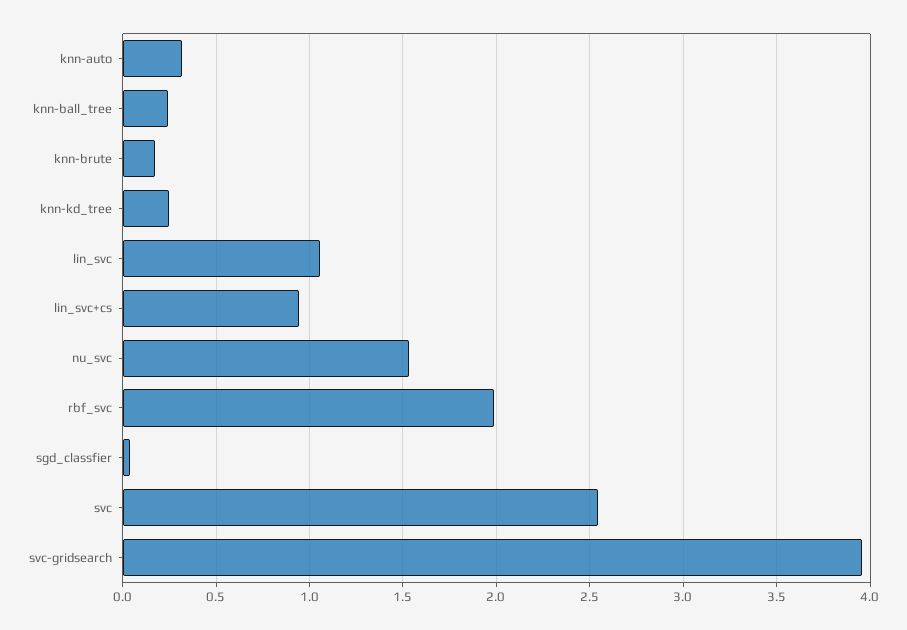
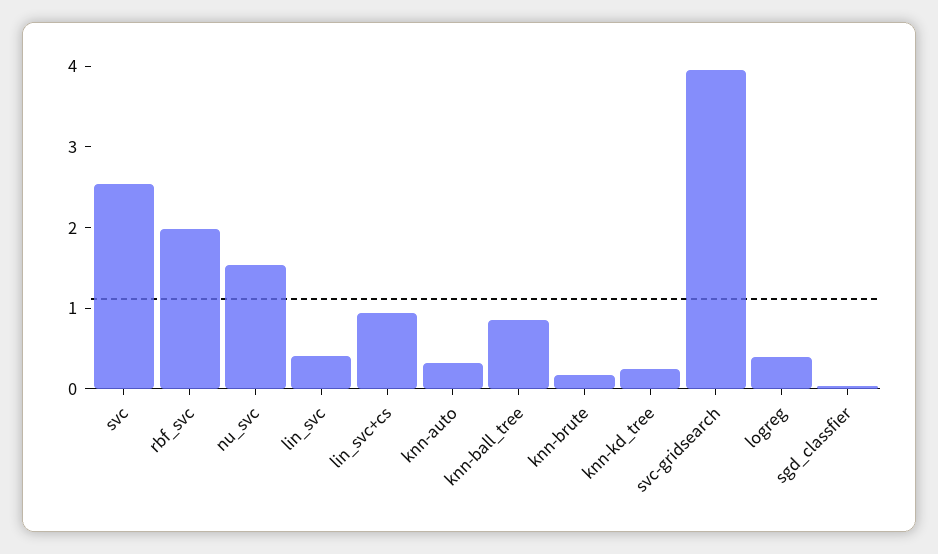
  {
    "knn-auto": 0.3,
-   "knn-ball_tree": 0.25,
+   "knn-ball_tree": 0.8,
    "knn-brute": 0.15,
    "knn-kd_tree": 0.25,
-   "lin_svc": 1.05,
+   "lin_svc": 0.4,
    "lin_svc+cs": 0.95,
    "nu_svc": 1.55,
    "rbf_svc": 2,
    "sgd_classfier": 0.05,
    "svc": 2.55,
-   "svc-gridsearch": 3.95
+   "svc-gridsearch": 3.95,
+   "logreg": 0.4
  }

